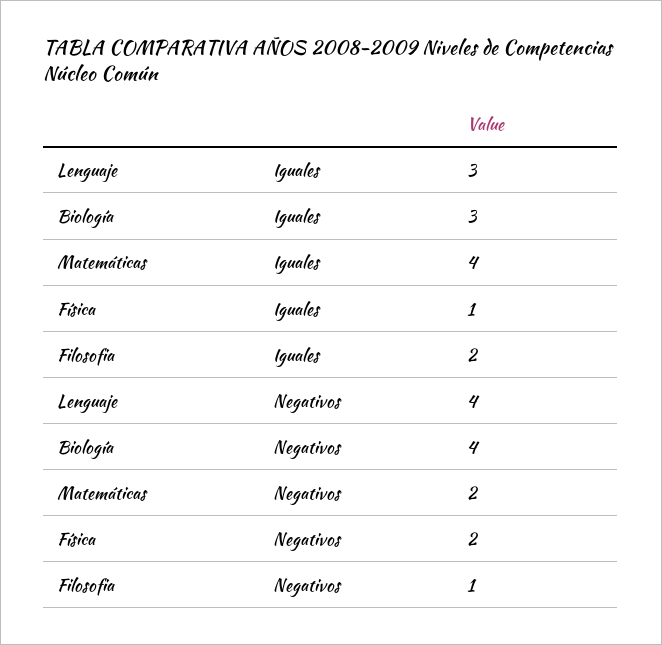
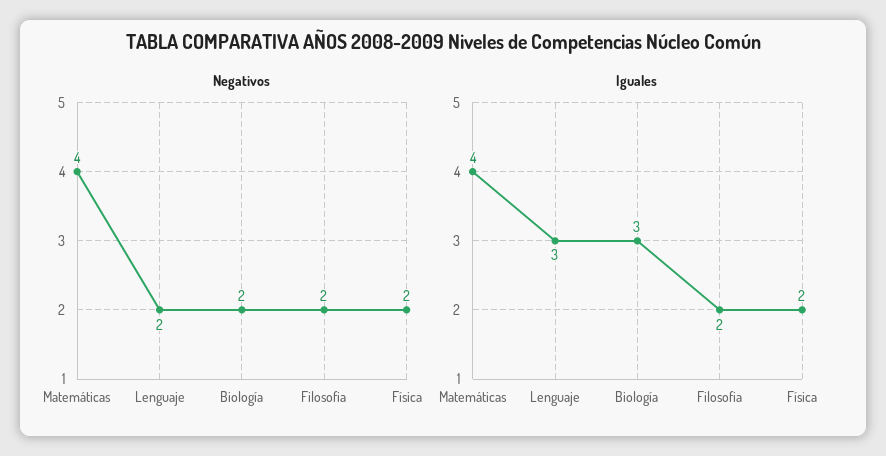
  {
    "Iguales": {
      "Lenguaje": 3,
      "Biología": 3,
      "Matemáticas": 4,
-     "Física": 1,
+     "Física": 2,
      "Filosofia": 2
    },
    "Negativos": {
-     "Lenguaje": 4,
+     "Lenguaje": 2,
-     "Biología": 4,
+     "Biología": 2,
-     "Matemáticas": 2,
+     "Matemáticas": 4,
      "Física": 2,
-     "Filosofia": 1
+     "Filosofia": 2
    }
  }

